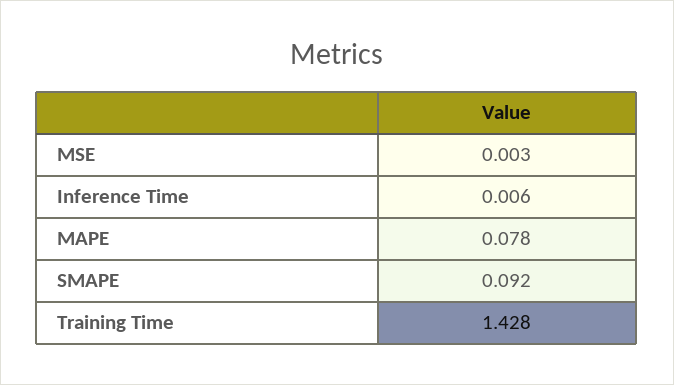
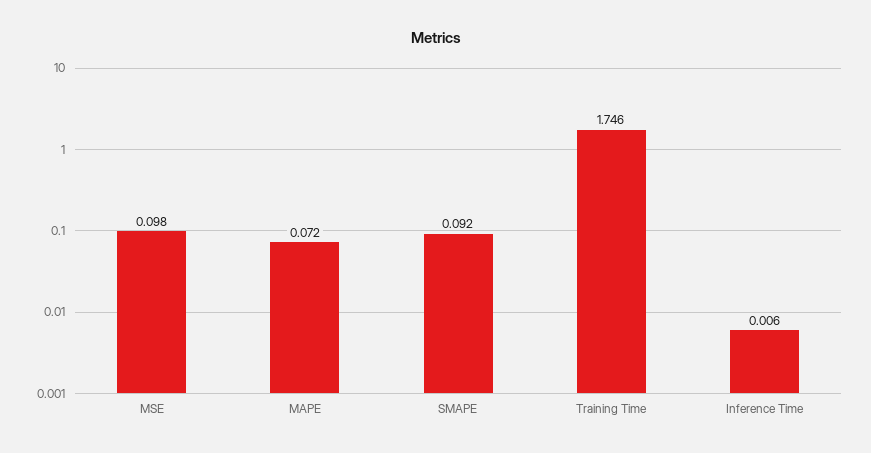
  {
-   "MSE": 0.003,
+   "MSE": 0.098,
    "Inference Time": 0.006,
-   "MAPE": 0.078,
+   "MAPE": 0.072,
    "SMAPE": 0.092,
-   "Training Time": 1.428
+   "Training Time": 1.746
  }

